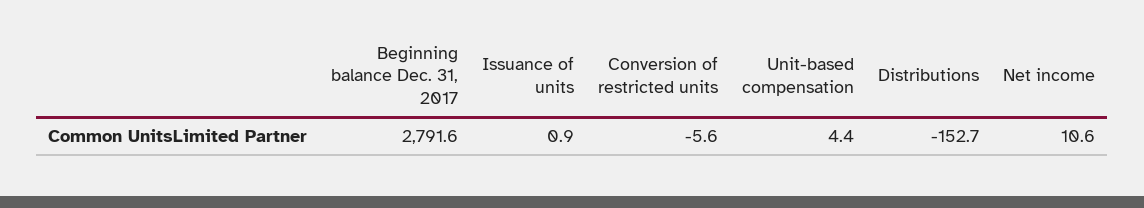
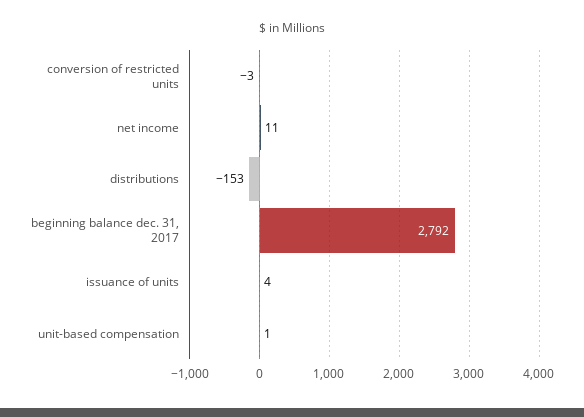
  {
    "Beginning balance Dec. 31, 2017": 2791.6,
-   "Issuance of units": 0.9,
+   "Issuance of units": 4,
-   "Conversion of restricted units": -5.6,
+   "Conversion of restricted units": -3,
-   "Unit-based compensation": 4.4,
+   "Unit-based compensation": 1,
    "Distributions": -152.7,
    "Net income": 10.6
  }

